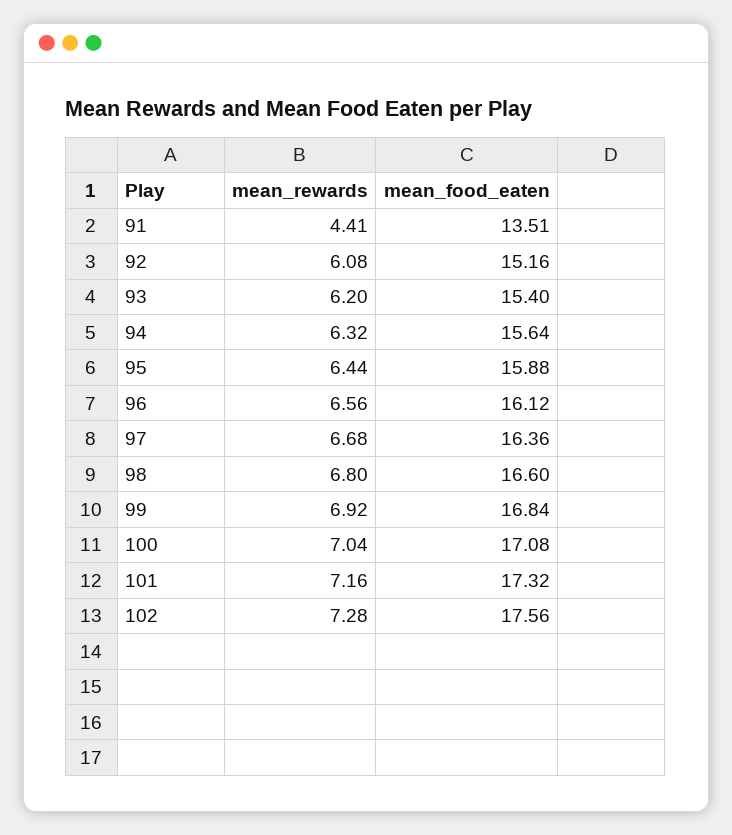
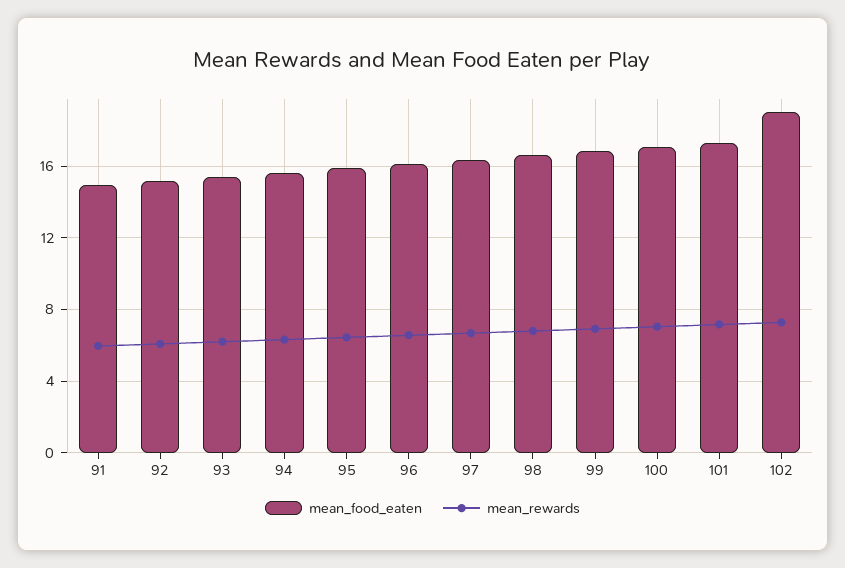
  {
    "mean_rewards": {
-     "91": 4.41,
+     "91": 6,
      "92": 6.08,
      "93": 6.2,
      "94": 6.32,
      "95": 6.44,
      "96": 6.56,
      "97": 6.68,
      "98": 6.8,
      "99": 6.92,
      "100": 7.04,
      "101": 7.16,
      "102": 7.28
    },
    "mean_food_eaten": {
-     "91": 13.51,
+     "91": 15,
      "92": 15.16,
      "93": 15.4,
      "94": 15.64,
      "95": 15.88,
      "96": 16.12,
      "97": 16.36,
      "98": 16.6,
      "99": 16.84,
      "100": 17.08,
      "101": 17.32,
-     "102": 17.56
+     "102": 19
    }
  }

